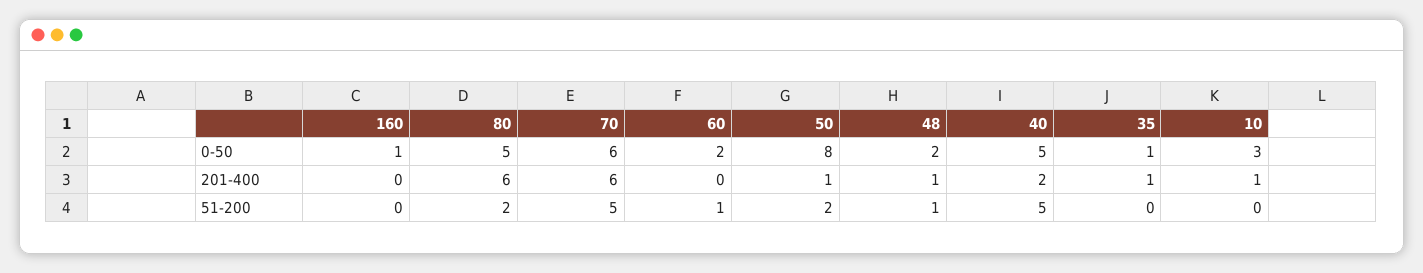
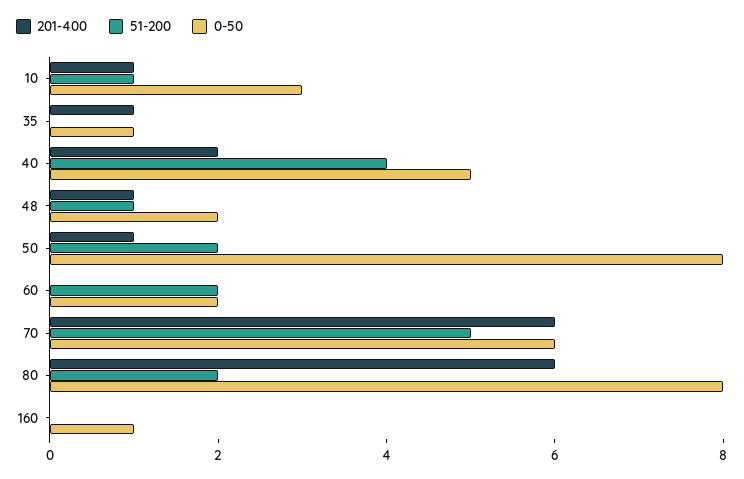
  {
    "0-50": {
      "160": 1,
-     "80": 5,
+     "80": 8,
      "70": 6,
      "60": 2,
      "50": 8,
      "48": 2,
      "40": 5,
      "35": 1,
      "10": 3
    },
    "201-400": {
      "160": 0,
      "80": 6,
      "70": 6,
      "60": 0,
      "50": 1,
      "48": 1,
      "40": 2,
      "35": 1,
      "10": 1
    },
    "51-200": {
      "160": 0,
      "80": 2,
      "70": 5,
-     "60": 1,
+     "60": 2,
      "50": 2,
      "48": 1,
-     "40": 5,
+     "40": 4,
      "35": 0,
-     "10": 0
+     "10": 1
    }
  }

